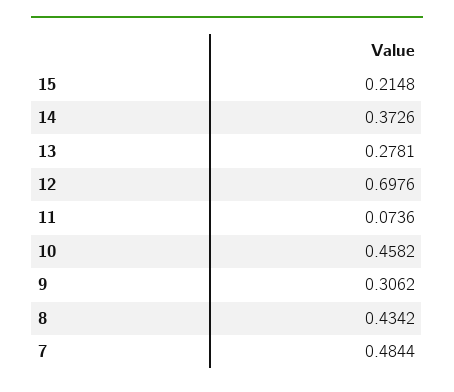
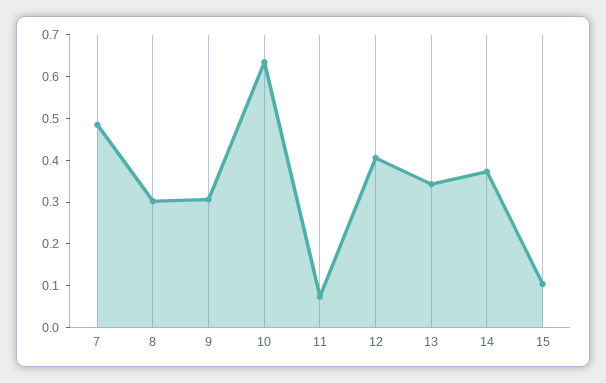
  {
-   "15": 0.2148,
+   "15": 0.1,
    "14": 0.3726,
-   "13": 0.2781,
+   "13": 0.34,
-   "12": 0.6976,
+   "12": 0.4,
    "11": 0.0736,
-   "10": 0.4582,
+   "10": 0.64,
    "9": 0.3062,
-   "8": 0.4342,
+   "8": 0.3,
    "7": 0.4844
  }

